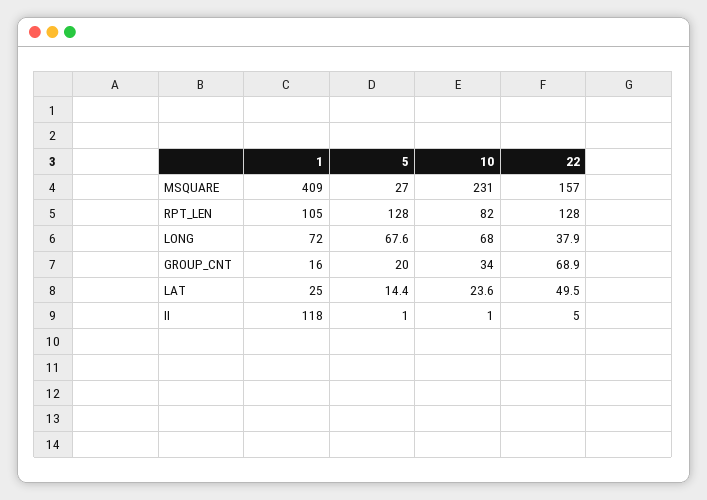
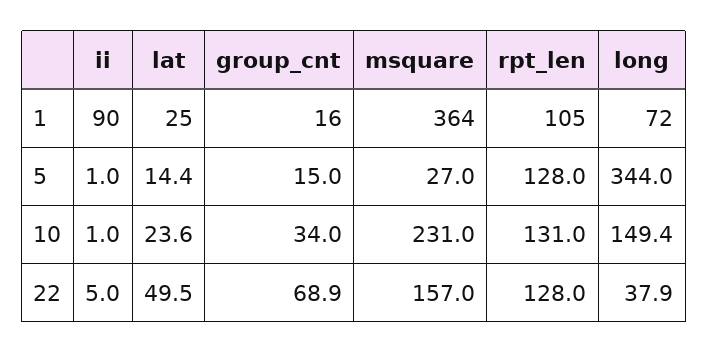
  {
    "1": {
-     "MSQUARE": 409,
+     "MSQUARE": 364,
      "RPT_LEN": 105,
      "LONG": 72,
      "GROUP_CNT": 16,
      "LAT": 25,
-     "II": 118
+     "II": 90
    },
    "5": {
      "MSQUARE": 27,
      "RPT_LEN": 128,
-     "LONG": 67.6,
+     "LONG": 344,
-     "GROUP_CNT": 20,
+     "GROUP_CNT": 15,
      "LAT": 14.4,
      "II": 1
    },
    "10": {
      "MSQUARE": 231,
-     "RPT_LEN": 82,
+     "RPT_LEN": 131,
-     "LONG": 68,
+     "LONG": 149.4,
      "GROUP_CNT": 34,
      "LAT": 23.6,
      "II": 1
    },
    "22": {
      "MSQUARE": 157,
      "RPT_LEN": 128,
      "LONG": 37.9,
      "GROUP_CNT": 68.9,
      "LAT": 49.5,
      "II": 5
    }
  }

